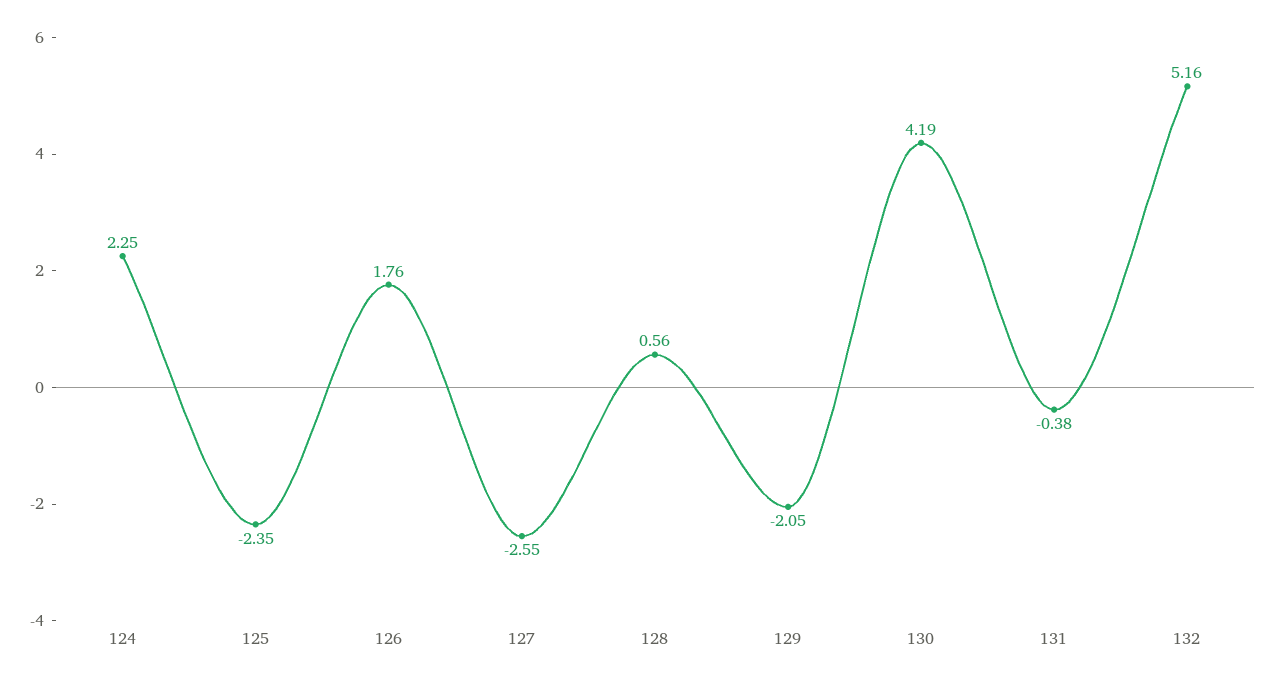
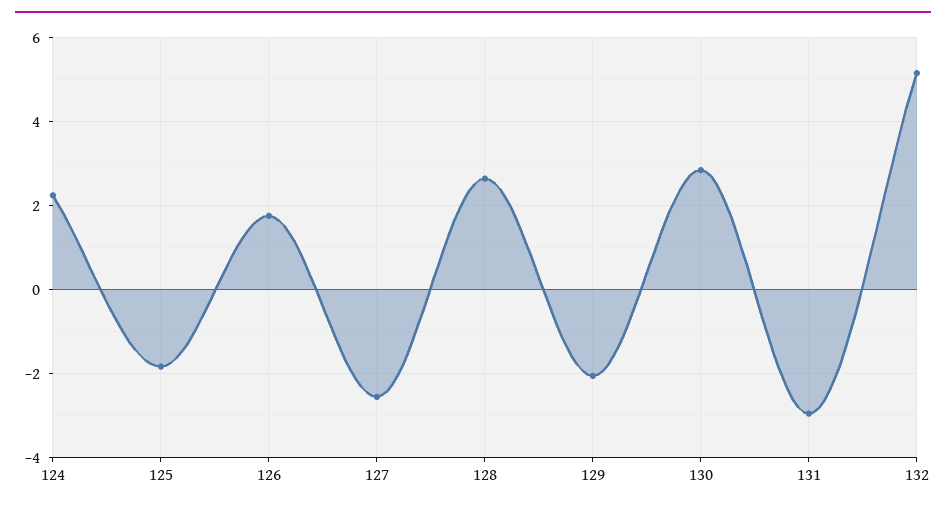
  {
    "124": 2.25,
-   "125": -2.35,
+   "125": -1.8,
    "126": 1.76,
    "127": -2.55,
-   "128": 0.56,
+   "128": 2.6,
    "129": -2.05,
-   "130": 4.19,
+   "130": 2.8,
-   "131": -0.38,
+   "131": -3,
    "132": 5.16
  }

